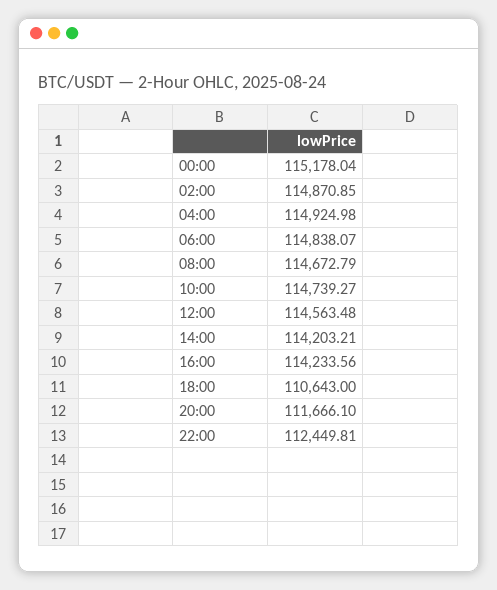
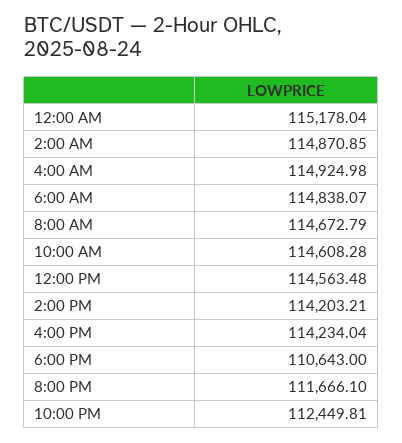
  {
    "00:00": 115178.04,
    "02:00": 114870.85,
    "04:00": 114924.98,
    "06:00": 114838.07,
    "08:00": 114672.79,
-   "10:00": 114739.27,
+   "10:00": 114608.28,
    "12:00": 114563.48,
    "14:00": 114203.21,
-   "16:00": 114233.56,
+   "16:00": 114234.04,
    "18:00": 110643,
    "20:00": 111666.1,
    "22:00": 112449.81
  }

